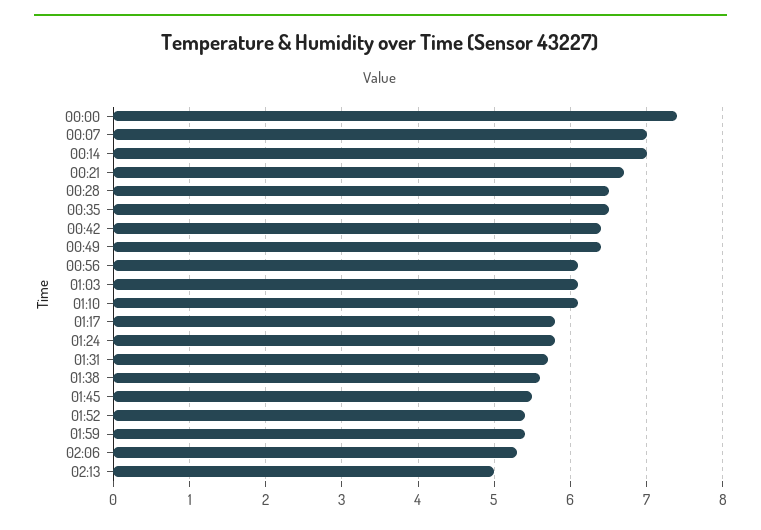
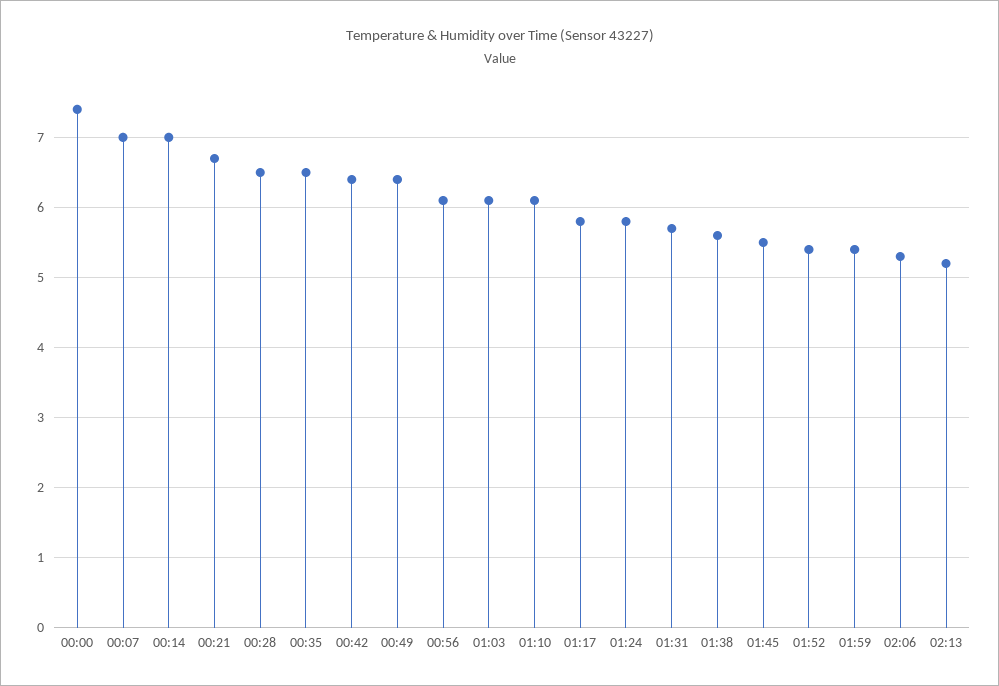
  {
    "00:00": 7.4,
    "00:07": 7,
    "00:14": 7,
    "00:21": 6.7,
    "00:28": 6.5,
    "00:35": 6.5,
    "00:42": 6.4,
    "00:49": 6.4,
    "00:56": 6.1,
    "01:03": 6.1,
    "01:10": 6.1,
    "01:17": 5.8,
    "01:24": 5.8,
    "01:31": 5.7,
    "01:38": 5.6,
    "01:45": 5.5,
    "01:52": 5.4,
    "01:59": 5.4,
    "02:06": 5.3,
-   "02:13": 5
+   "02:13": 5.2
  }

